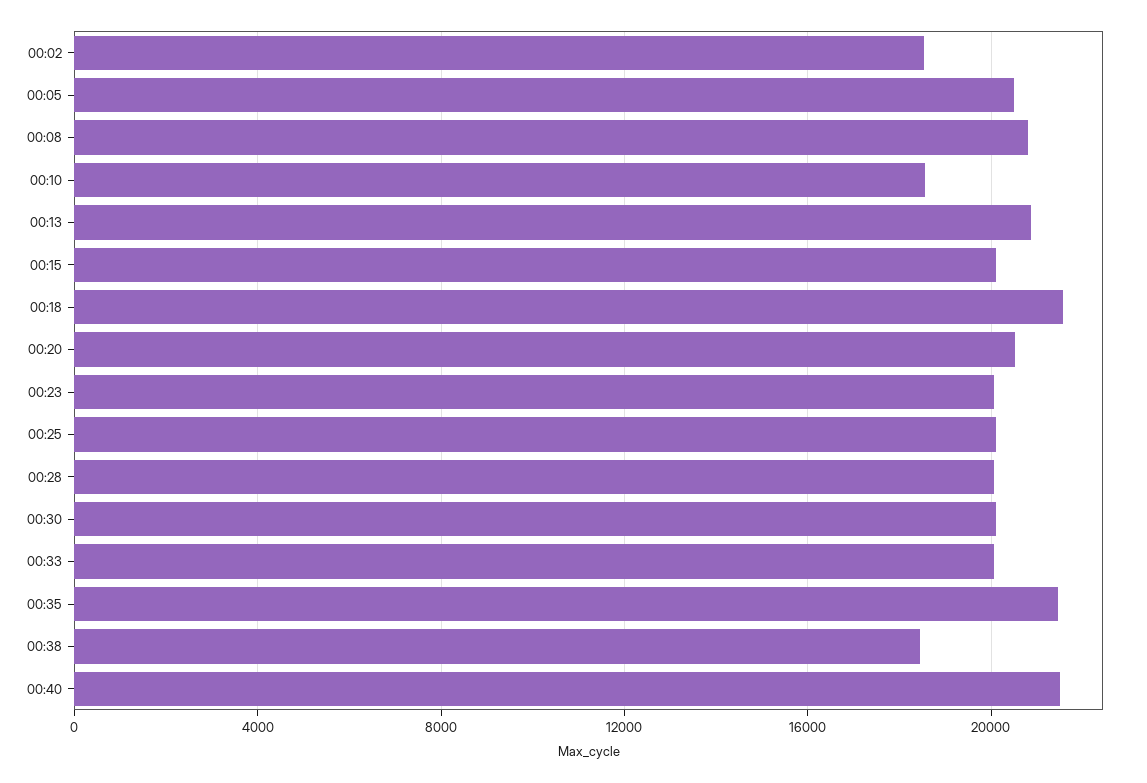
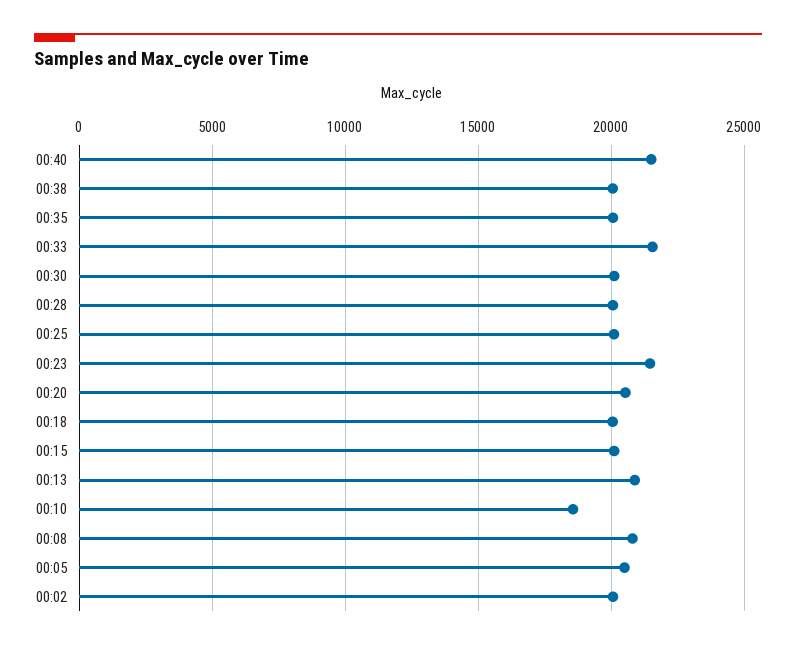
  {
-   "00:02": 18500,
+   "00:02": 20000,
    "00:05": 20500,
    "00:08": 21000,
    "00:10": 18500,
    "00:13": 21000,
    "00:15": 20000,
-   "00:18": 21500,
+   "00:18": 20000,
    "00:20": 20500,
-   "00:23": 20000,
+   "00:23": 21500,
    "00:25": 20000,
    "00:28": 20000,
    "00:30": 20000,
-   "00:33": 20000,
+   "00:33": 21500,
-   "00:35": 21500,
+   "00:35": 20000,
-   "00:38": 18500,
+   "00:38": 20000,
    "00:40": 21500
  }

